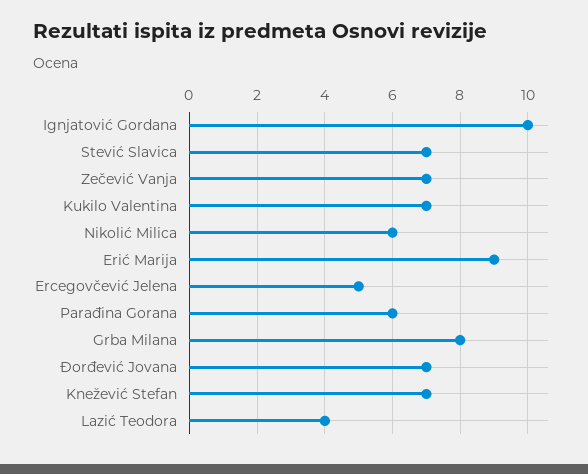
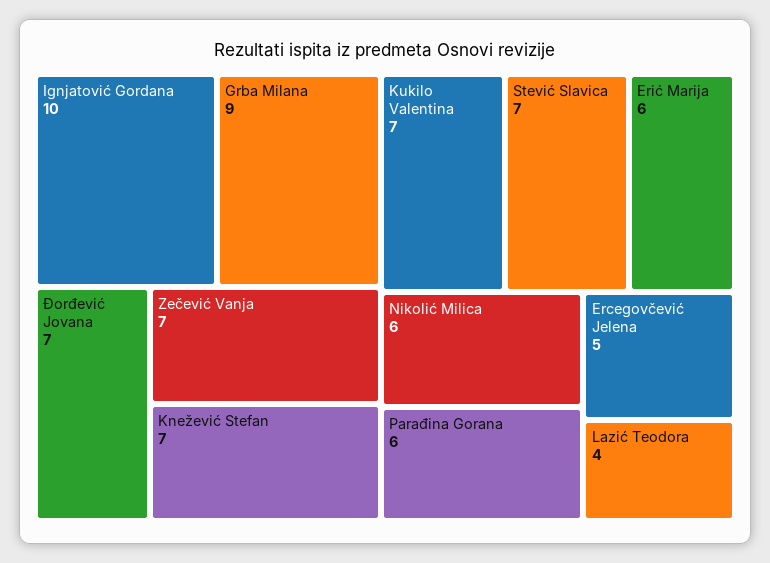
  {
    "Ignjatović Gordana": 10,
    "Stević Slavica": 7,
    "Zečević Vanja": 7,
    "Kukilo Valentina": 7,
    "Nikolić Milica": 6,
-   "Erić Marija": 9,
+   "Erić Marija": 6,
    "Ercegovčević Jelena": 5,
    "Parađina Gorana": 6,
-   "Grba Milana": 8,
+   "Grba Milana": 9,
    "Đorđević Jovana": 7,
    "Knežević Stefan": 7,
    "Lazić Teodora": 4
  }

